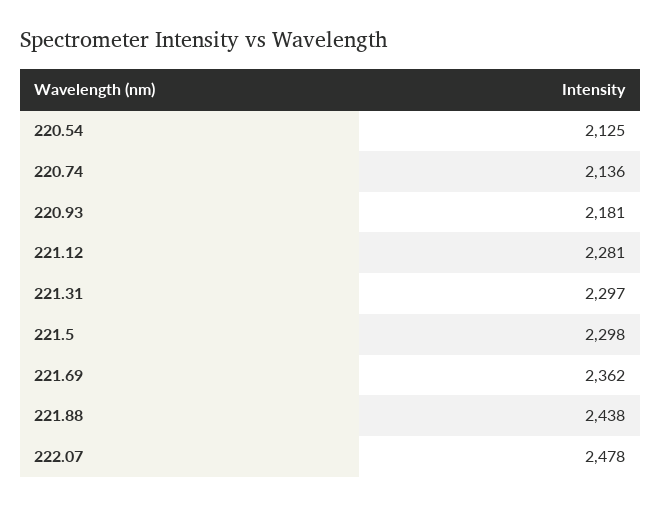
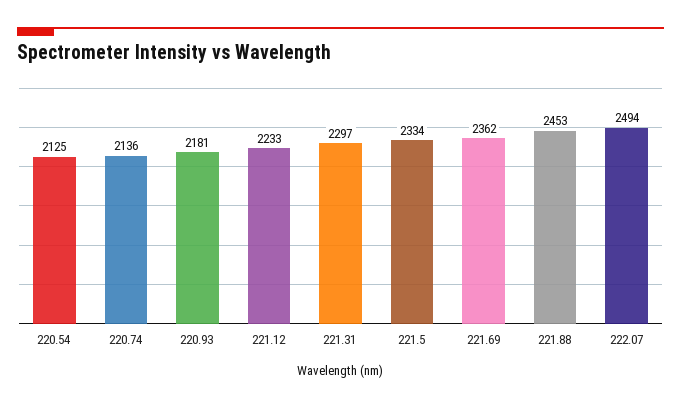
  {
    "220.54": 2125,
    "220.74": 2136,
    "220.93": 2181,
-   "221.12": 2281,
+   "221.12": 2233,
    "221.31": 2297,
-   "221.5": 2298,
+   "221.5": 2334,
    "221.69": 2362,
-   "221.88": 2438,
+   "221.88": 2453,
-   "222.07": 2478
+   "222.07": 2494
  }

